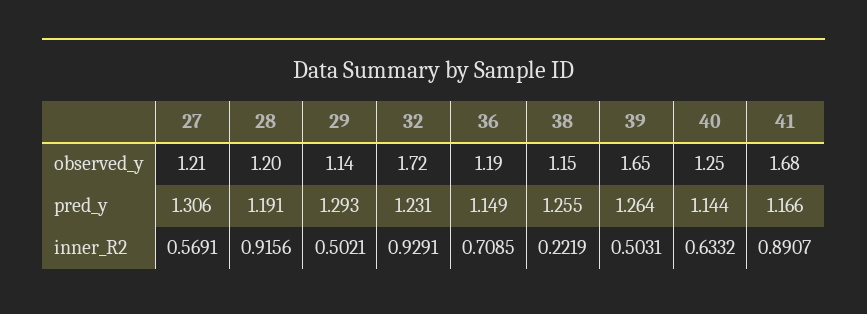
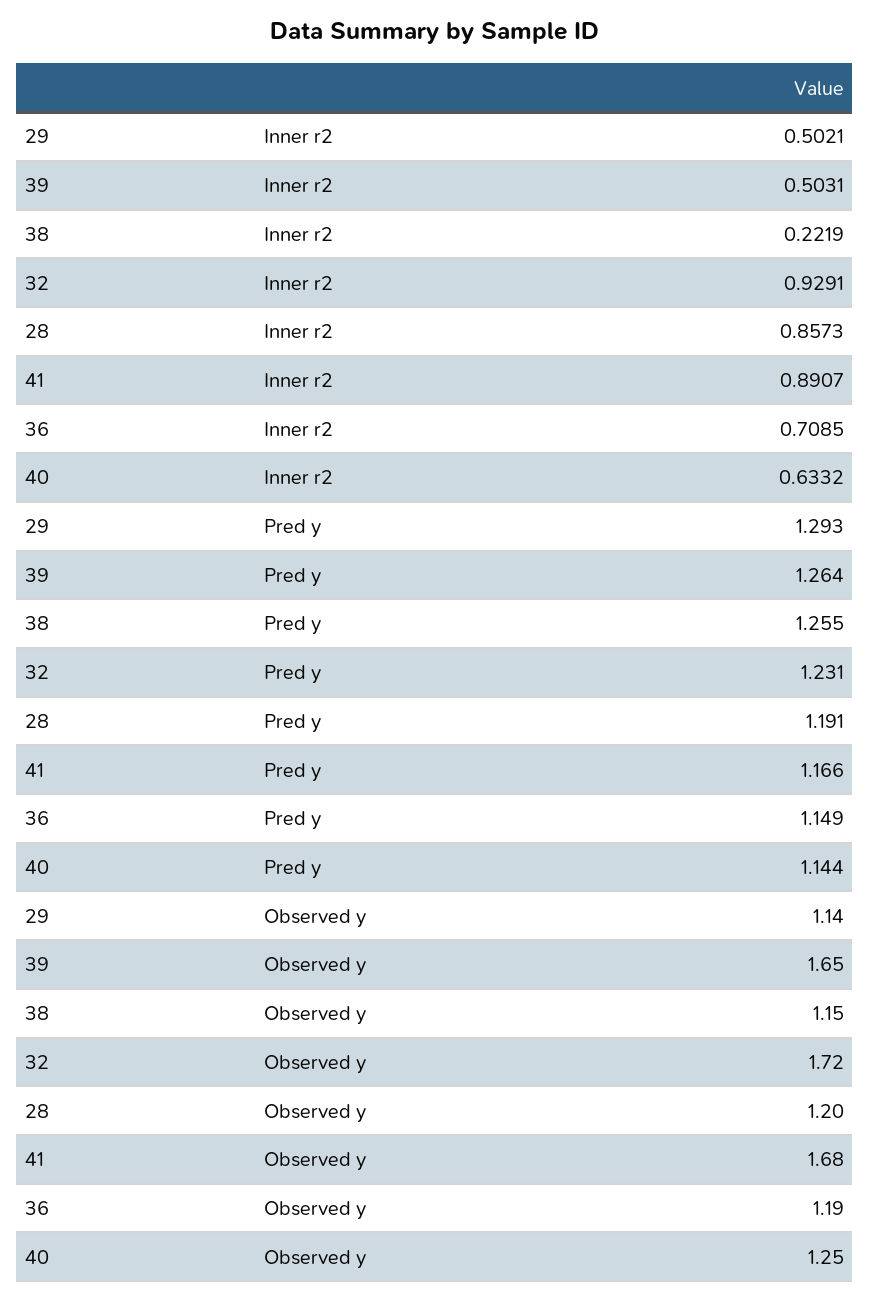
  {
-   "27": {
-     "observed_y": 1.21,
-     "pred_y": 1.306,
-     "inner_R2": 0.5691
-   },
    "28": {
      "observed_y": 1.2,
      "pred_y": 1.191,
-     "inner_R2": 0.9156
+     "inner_R2": 0.8573
    },
    "29": {
      "observed_y": 1.14,
      "pred_y": 1.293,
      "inner_R2": 0.5021
    },
    "32": {
      "observed_y": 1.72,
      "pred_y": 1.231,
      "inner_R2": 0.9291
    },
    "36": {
      "observed_y": 1.19,
      "pred_y": 1.149,
      "inner_R2": 0.7085
    },
    "38": {
      "observed_y": 1.15,
      "pred_y": 1.255,
      "inner_R2": 0.2219
    },
    "39": {
      "observed_y": 1.65,
      "pred_y": 1.264,
      "inner_R2": 0.5031
    },
    "40": {
      "observed_y": 1.25,
      "pred_y": 1.144,
      "inner_R2": 0.6332
    },
    "41": {
      "observed_y": 1.68,
      "pred_y": 1.166,
      "inner_R2": 0.8907
    }
  }

